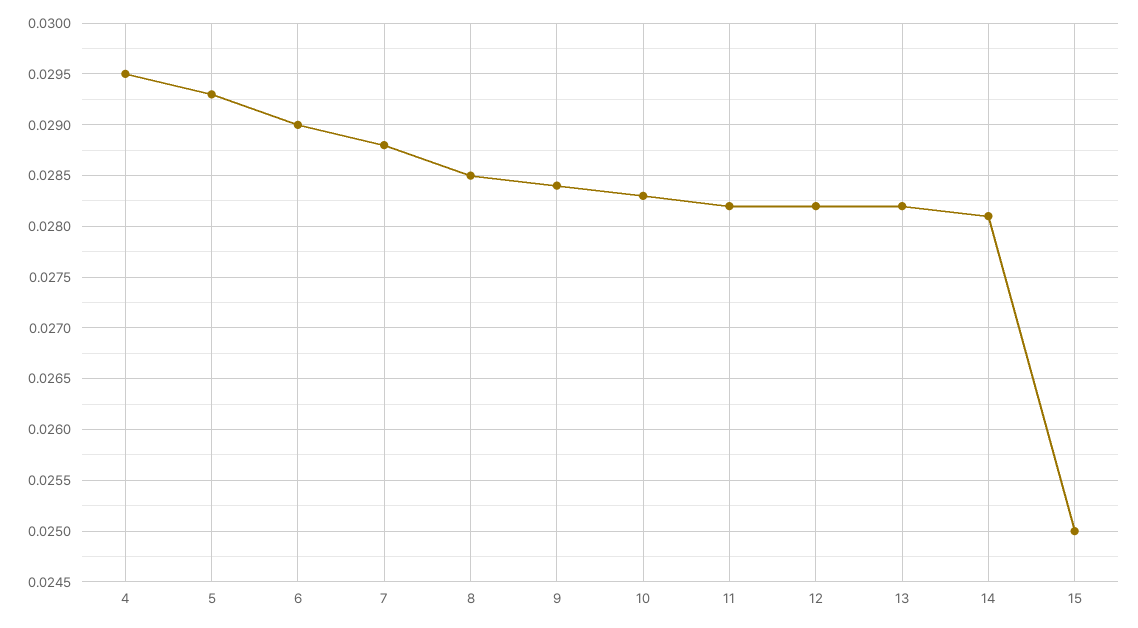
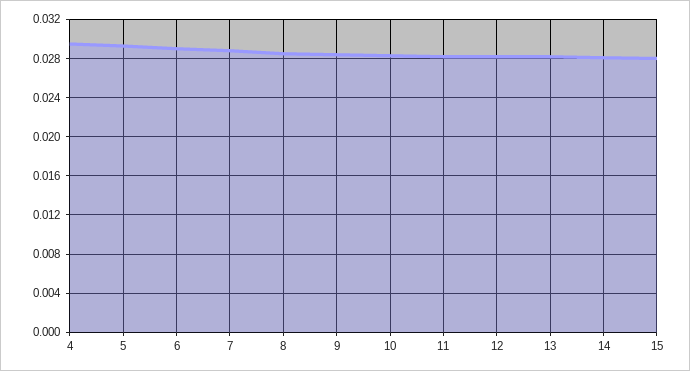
  {
    "4": 0.0295,
    "5": 0.0293,
    "6": 0.029,
    "7": 0.0288,
    "8": 0.0285,
    "9": 0.0284,
    "10": 0.0283,
    "11": 0.0282,
    "12": 0.0282,
    "13": 0.0282,
    "14": 0.0281,
-   "15": 0.025
+   "15": 0.028
  }

